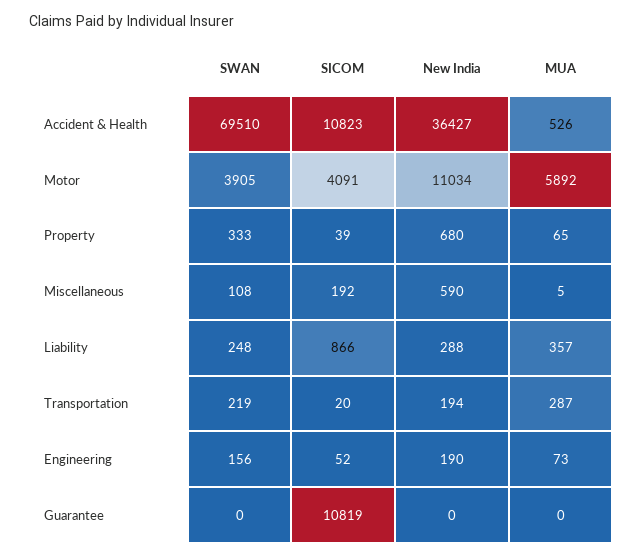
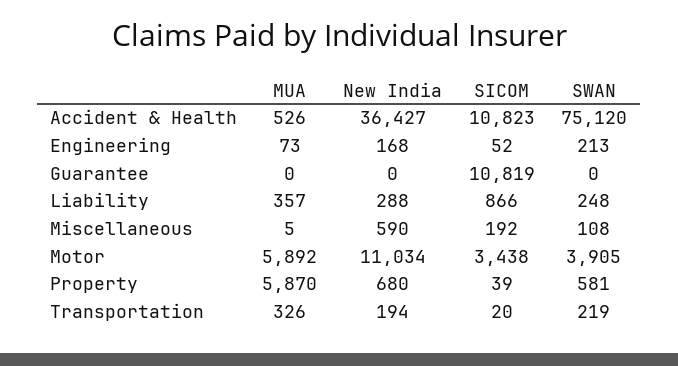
  {
    "SWAN": {
-     "Accident & Health": 69510,
+     "Accident & Health": 75120,
      "Motor": 3905,
-     "Property": 333,
+     "Property": 581,
      "Miscellaneous": 108,
      "Liability": 248,
      "Transportation": 219,
-     "Engineering": 156,
+     "Engineering": 213,
      "Guarantee": 0
    },
    "SICOM": {
      "Accident & Health": 10823,
-     "Motor": 4091,
+     "Motor": 3438,
      "Property": 39,
      "Miscellaneous": 192,
      "Liability": 866,
      "Transportation": 20,
      "Engineering": 52,
      "Guarantee": 10819
    },
    "New India": {
      "Accident & Health": 36427,
      "Motor": 11034,
      "Property": 680,
      "Miscellaneous": 590,
      "Liability": 288,
      "Transportation": 194,
-     "Engineering": 190,
+     "Engineering": 168,
      "Guarantee": 0
    },
    "MUA": {
      "Accident & Health": 526,
      "Motor": 5892,
-     "Property": 65,
+     "Property": 5870,
      "Miscellaneous": 5,
      "Liability": 357,
-     "Transportation": 287,
+     "Transportation": 326,
      "Engineering": 73,
      "Guarantee": 0
    }
  }

